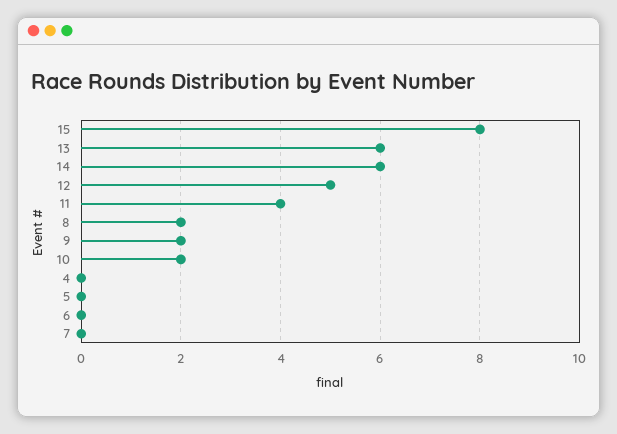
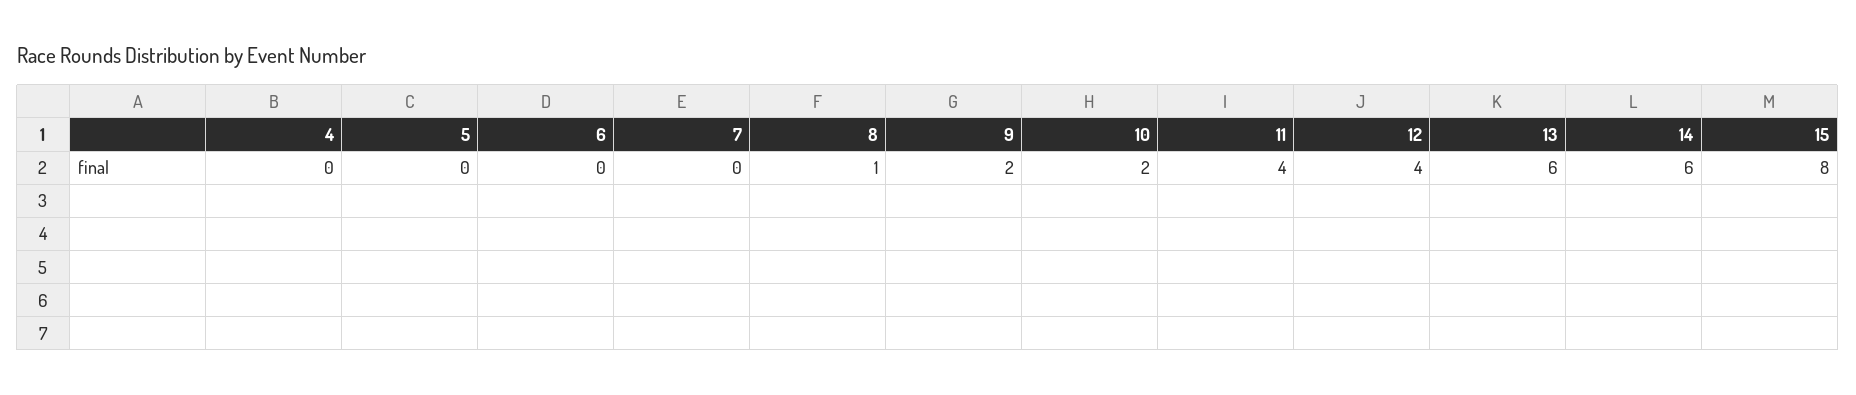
  {
    "15": 8,
    "13": 6,
    "14": 6,
-   "12": 5,
+   "12": 4,
    "11": 4,
-   "8": 2,
+   "8": 1,
    "9": 2,
    "10": 2,
    "4": 0,
    "5": 0,
    "6": 0,
    "7": 0
  }

